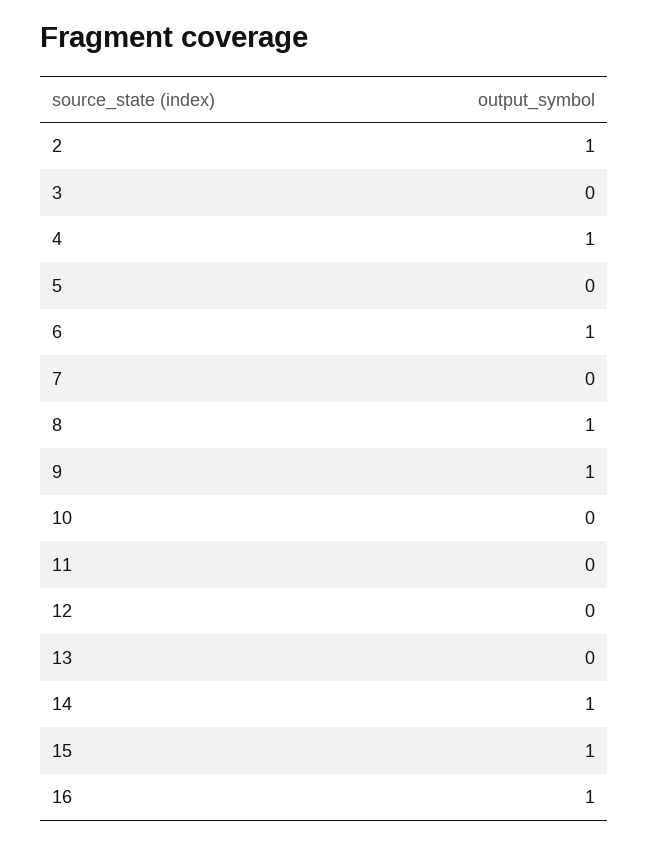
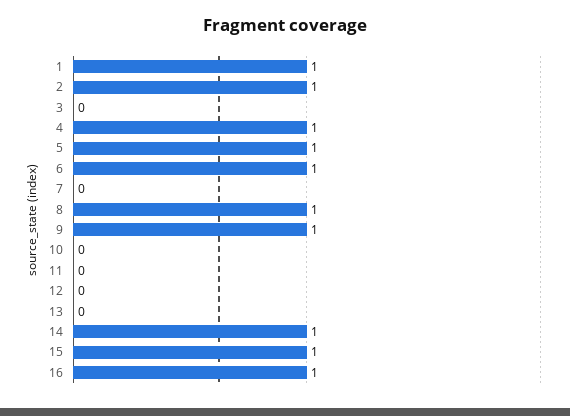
  {
    "2": 1,
    "3": 0,
    "4": 1,
-   "5": 0,
+   "5": 1,
    "6": 1,
    "7": 0,
    "8": 1,
    "9": 1,
    "10": 0,
    "11": 0,
    "12": 0,
    "13": 0,
    "14": 1,
    "15": 1,
-   "16": 1
+   "16": 1,
+   "1": 1
  }

